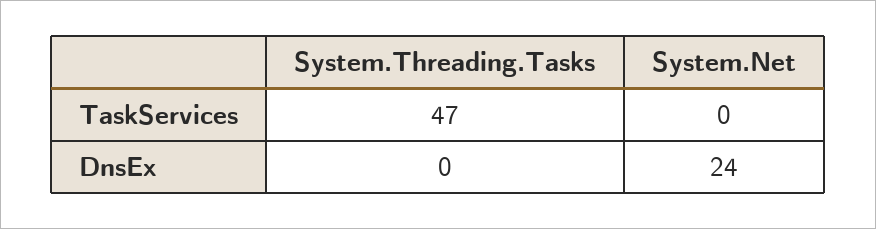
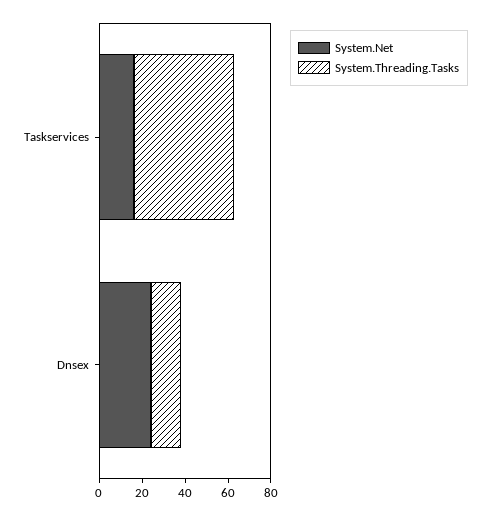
  {
    "System.Threading.Tasks": {
      "TaskServices": 47,
-     "DnsEx": 0
+     "DnsEx": 15
    },
    "System.Net": {
-     "TaskServices": 0,
+     "TaskServices": 15,
      "DnsEx": 24
    }
  }

